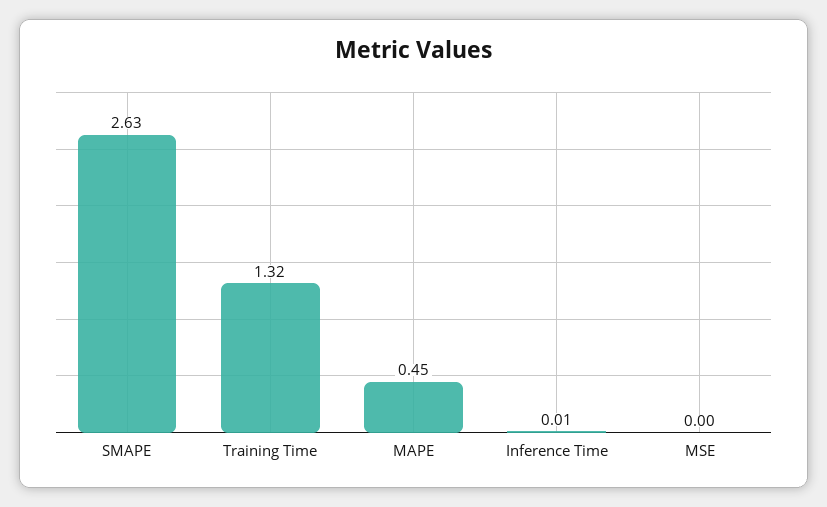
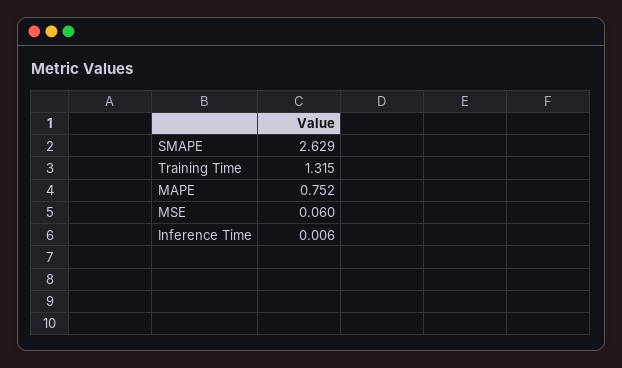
  {
    "SMAPE": 2.629,
    "Training Time": 1.315,
-   "MAPE": 0.45,
+   "MAPE": 0.752,
    "Inference Time": 0.006,
-   "MSE": 0
+   "MSE": 0.06
  }

